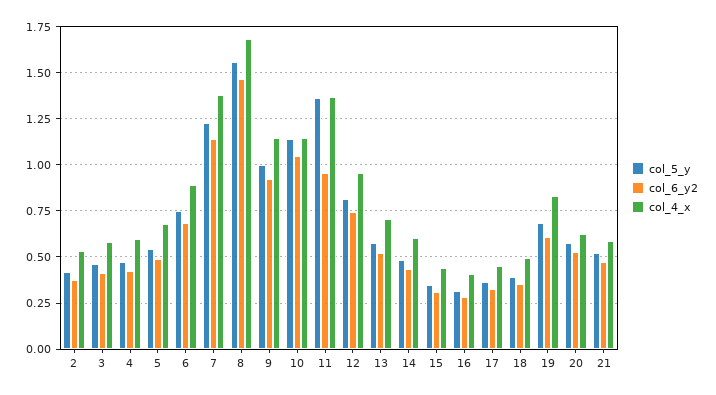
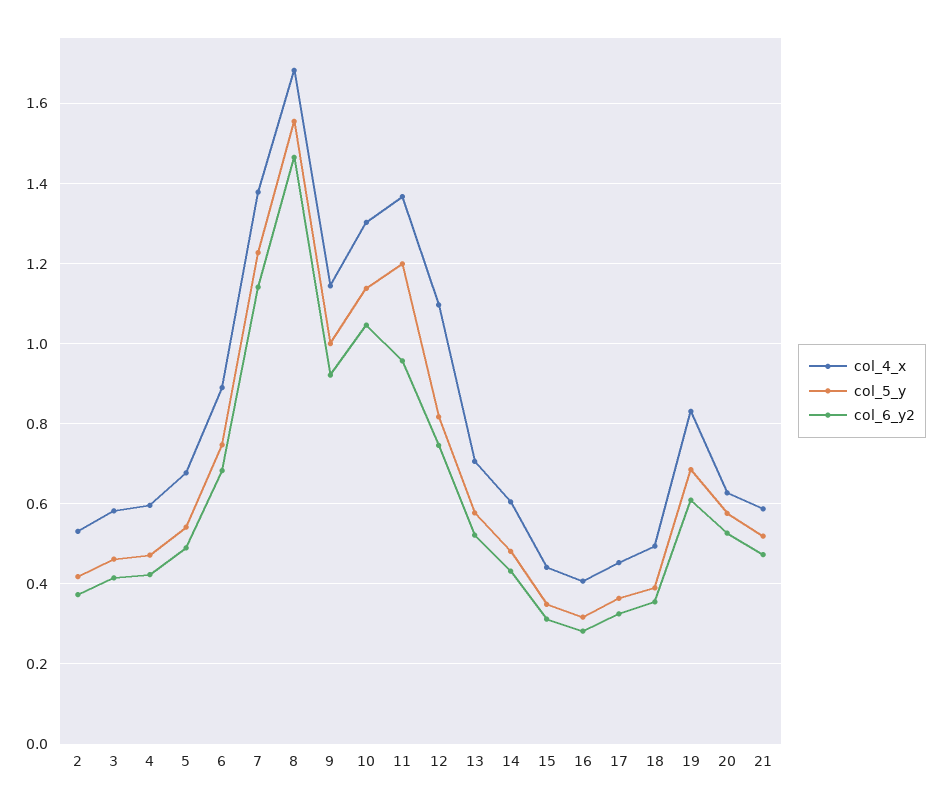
  {
    "col_5_y": {
      "2": 0.42,
      "3": 0.46,
      "4": 0.48,
      "5": 0.54,
      "6": 0.74,
      "7": 1.22,
      "8": 1.56,
      "9": 1,
      "10": 1.14,
-     "11": 1.35,
+     "11": 1.2,
      "12": 0.82,
      "13": 0.58,
      "14": 0.48,
      "15": 0.34,
      "16": 0.32,
      "17": 0.36,
      "18": 0.4,
      "19": 0.68,
      "20": 0.58,
      "21": 0.52
    },
    "col_6_y2": {
      "2": 0.38,
      "3": 0.42,
      "4": 0.42,
      "5": 0.5,
      "6": 0.68,
      "7": 1.14,
      "8": 1.46,
      "9": 0.92,
      "10": 1.04,
      "11": 0.96,
      "12": 0.74,
      "13": 0.52,
      "14": 0.44,
      "15": 0.32,
      "16": 0.28,
      "17": 0.32,
      "18": 0.36,
      "19": 0.6,
      "20": 0.52,
      "21": 0.48
    },
    "col_4_x": {
      "2": 0.54,
      "3": 0.58,
      "4": 0.6,
      "5": 0.68,
      "6": 0.9,
      "7": 1.38,
      "8": 1.68,
      "9": 1.14,
-     "10": 1.15,
+     "10": 1.3,
      "11": 1.36,
-     "12": 0.95,
+     "12": 1.1,
      "13": 0.7,
      "14": 0.6,
      "15": 0.44,
      "16": 0.4,
      "17": 0.46,
      "18": 0.5,
      "19": 0.84,
      "20": 0.62,
      "21": 0.58
    }
  }

